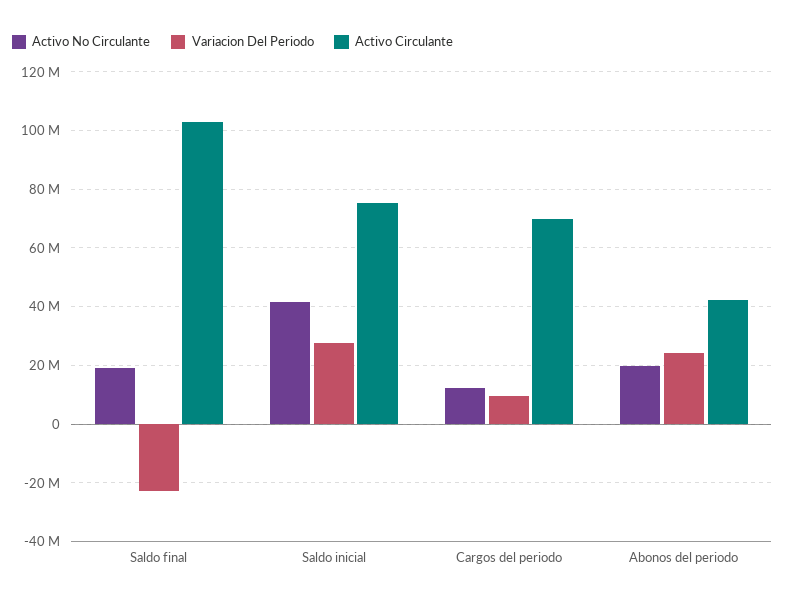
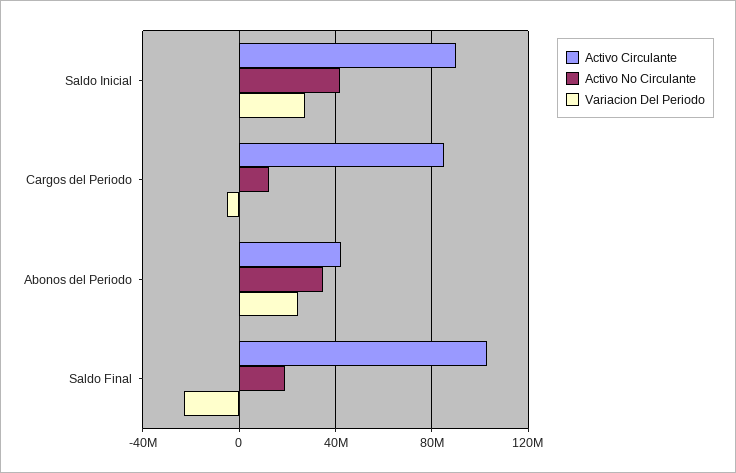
  {
    "Activo No Circulante": {
      "Saldo final": 20000000,
      "Saldo inicial": 42500000,
      "Cargos del periodo": 12500000,
-     "Abonos del periodo": 20000000
+     "Abonos del periodo": 35000000
    },
    "Variacion Del Periodo": {
      "Saldo final": -22500000,
      "Saldo inicial": 27500000,
-     "Cargos del periodo": 10000000,
+     "Cargos del periodo": -5000000,
      "Abonos del periodo": 25000000
    },
    "Activo Circulante": {
      "Saldo final": 102500000,
-     "Saldo inicial": 75000000,
+     "Saldo inicial": 90000000,
-     "Cargos del periodo": 70000000,
+     "Cargos del periodo": 85000000,
      "Abonos del periodo": 42500000
    }
  }

